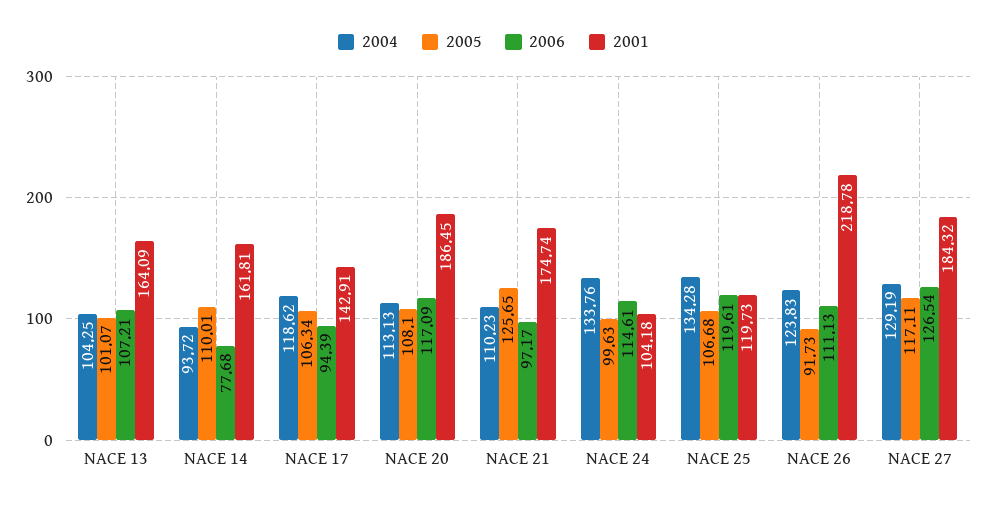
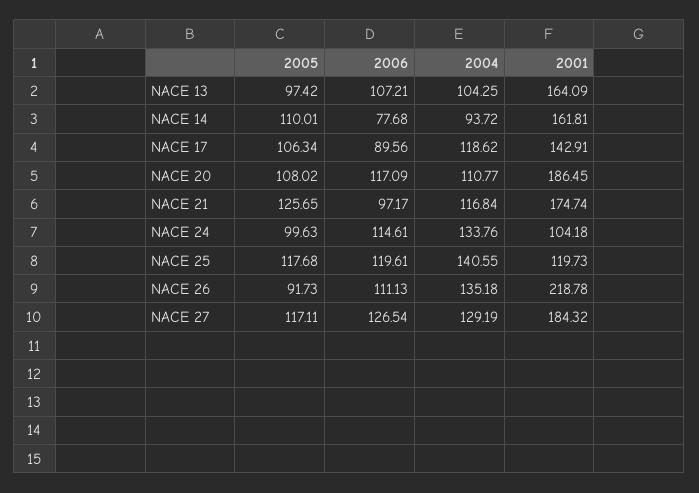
  {
    "2004": {
      "NACE 13": 104.25,
      "NACE 14": 93.72,
      "NACE 17": 118.62,
-     "NACE 20": 113.13,
+     "NACE 20": 110.77,
-     "NACE 21": 110.23,
+     "NACE 21": 116.84,
      "NACE 24": 133.76,
-     "NACE 25": 134.28,
+     "NACE 25": 140.55,
-     "NACE 26": 123.83,
+     "NACE 26": 135.18,
      "NACE 27": 129.19
    },
    "2005": {
-     "NACE 13": 101.07,
+     "NACE 13": 97.42,
      "NACE 14": 110.01,
      "NACE 17": 106.34,
-     "NACE 20": 108.1,
+     "NACE 20": 108.02,
      "NACE 21": 125.65,
      "NACE 24": 99.63,
-     "NACE 25": 106.68,
+     "NACE 25": 117.68,
      "NACE 26": 91.73,
      "NACE 27": 117.11
    },
    "2006": {
      "NACE 13": 107.21,
      "NACE 14": 77.68,
-     "NACE 17": 94.39,
+     "NACE 17": 89.56,
      "NACE 20": 117.09,
      "NACE 21": 97.17,
      "NACE 24": 114.61,
      "NACE 25": 119.61,
      "NACE 26": 111.13,
      "NACE 27": 126.54
    },
    "2001": {
      "NACE 13": 164.09,
      "NACE 14": 161.81,
      "NACE 17": 142.91,
      "NACE 20": 186.45,
      "NACE 21": 174.74,
      "NACE 24": 104.18,
      "NACE 25": 119.73,
      "NACE 26": 218.78,
      "NACE 27": 184.32
    }
  }

